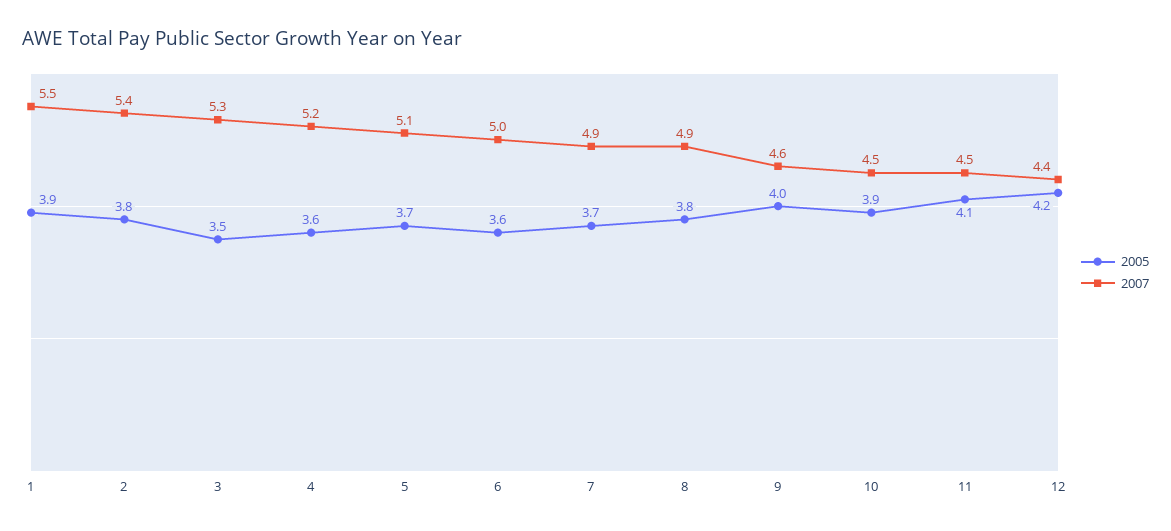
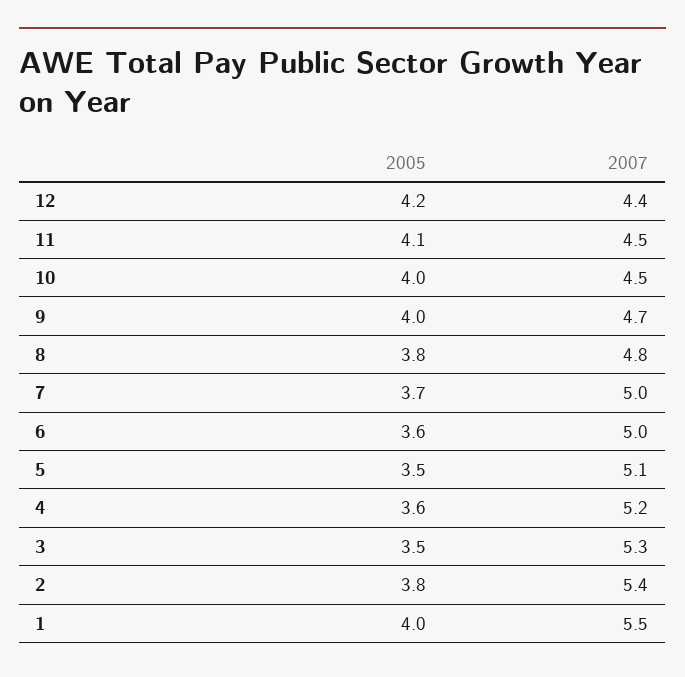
  {
    "2005": {
-     "1": 3.9,
+     "1": 4,
      "2": 3.8,
      "3": 3.5,
      "4": 3.6,
-     "5": 3.7,
+     "5": 3.5,
      "6": 3.6,
      "7": 3.7,
      "8": 3.8,
      "9": 4,
-     "10": 3.9,
+     "10": 4,
      "11": 4.1,
      "12": 4.2
    },
    "2007": {
      "1": 5.5,
      "2": 5.4,
      "3": 5.3,
      "4": 5.2,
      "5": 5.1,
      "6": 5,
-     "7": 4.9,
+     "7": 5,
-     "8": 4.9,
+     "8": 4.8,
-     "9": 4.6,
+     "9": 4.7,
      "10": 4.5,
      "11": 4.5,
      "12": 4.4
    }
  }

